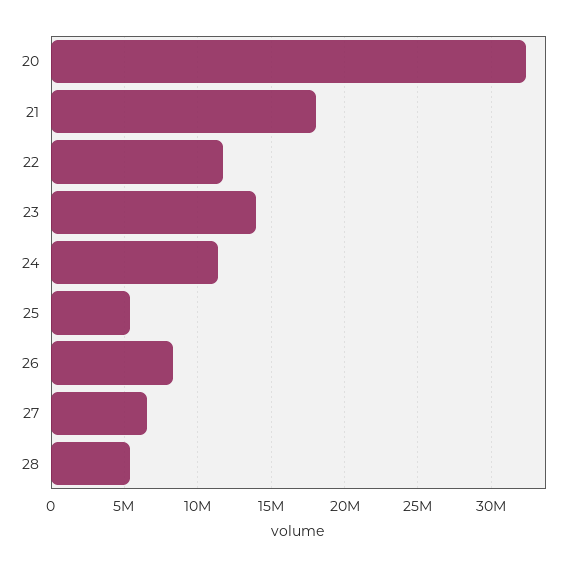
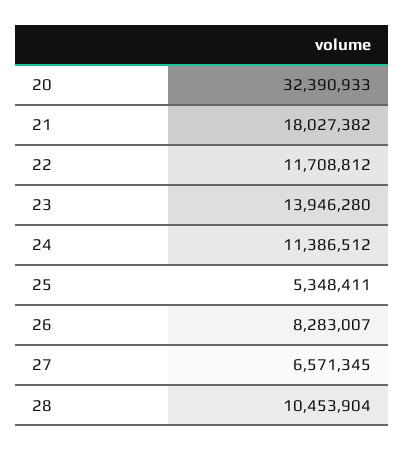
  {
    "20": 32390933,
    "21": 18027382,
    "22": 11708812,
    "23": 13946280,
    "24": 11386512,
    "25": 5348411,
    "26": 8283007,
    "27": 6571345,
-   "28": 5500000
+   "28": 10453904
  }

